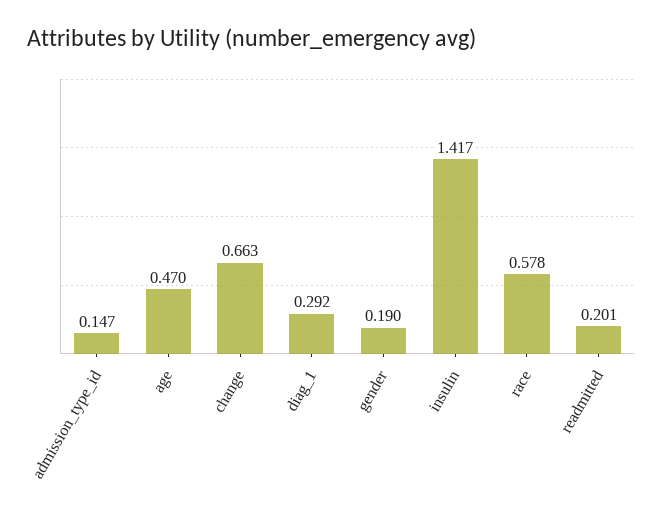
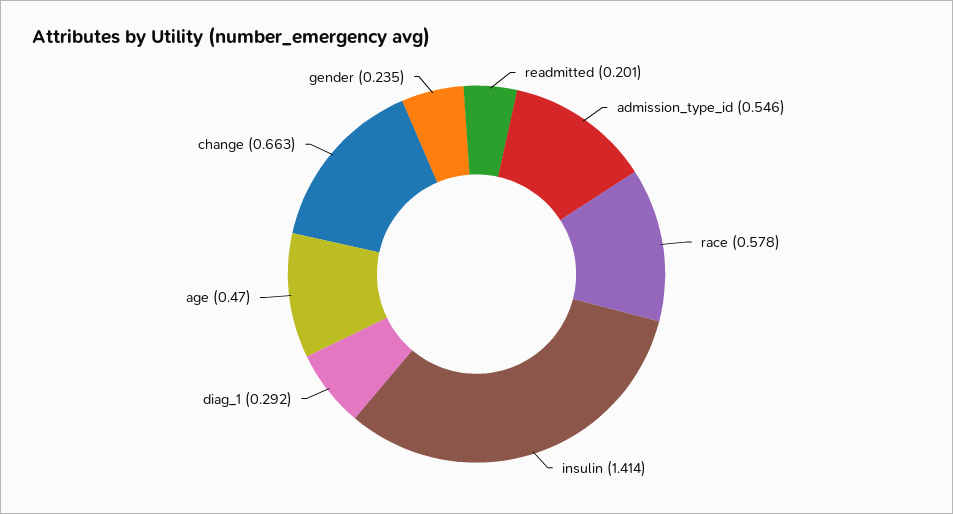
  {
-   "admission_type_id": 0.147,
+   "admission_type_id": 0.546,
    "age": 0.47,
    "change": 0.663,
    "diag_1": 0.292,
-   "gender": 0.19,
+   "gender": 0.235,
-   "insulin": 1.417,
+   "insulin": 1.414,
    "race": 0.578,
    "readmitted": 0.201
  }

